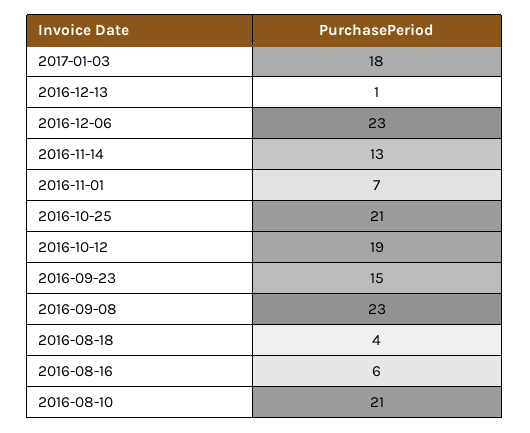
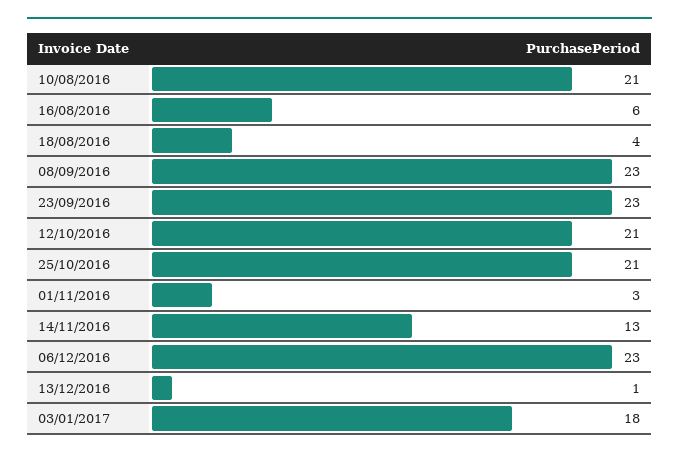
  {
    "2017-01-03": 18,
    "2016-12-13": 1,
    "2016-12-06": 23,
    "2016-11-14": 13,
-   "2016-11-01": 7,
+   "2016-11-01": 3,
    "2016-10-25": 21,
-   "2016-10-12": 19,
+   "2016-10-12": 21,
-   "2016-09-23": 15,
+   "2016-09-23": 23,
    "2016-09-08": 23,
    "2016-08-18": 4,
    "2016-08-16": 6,
    "2016-08-10": 21
  }

